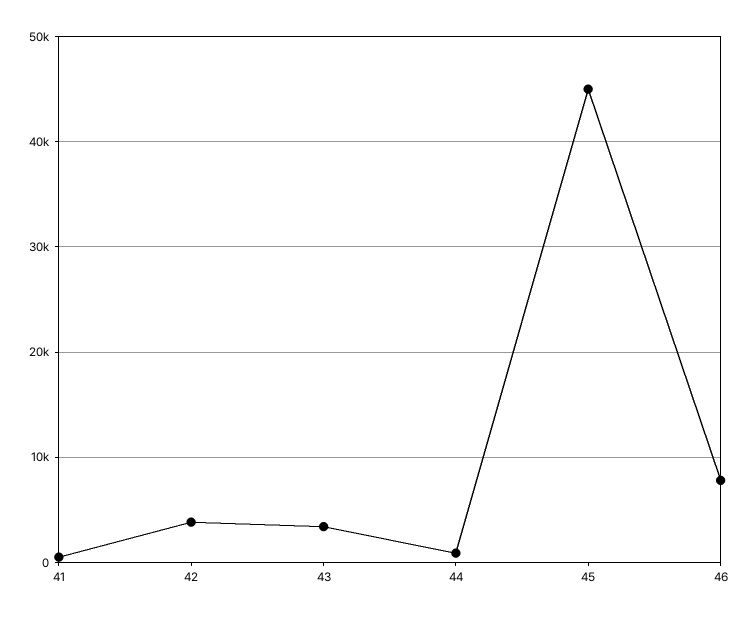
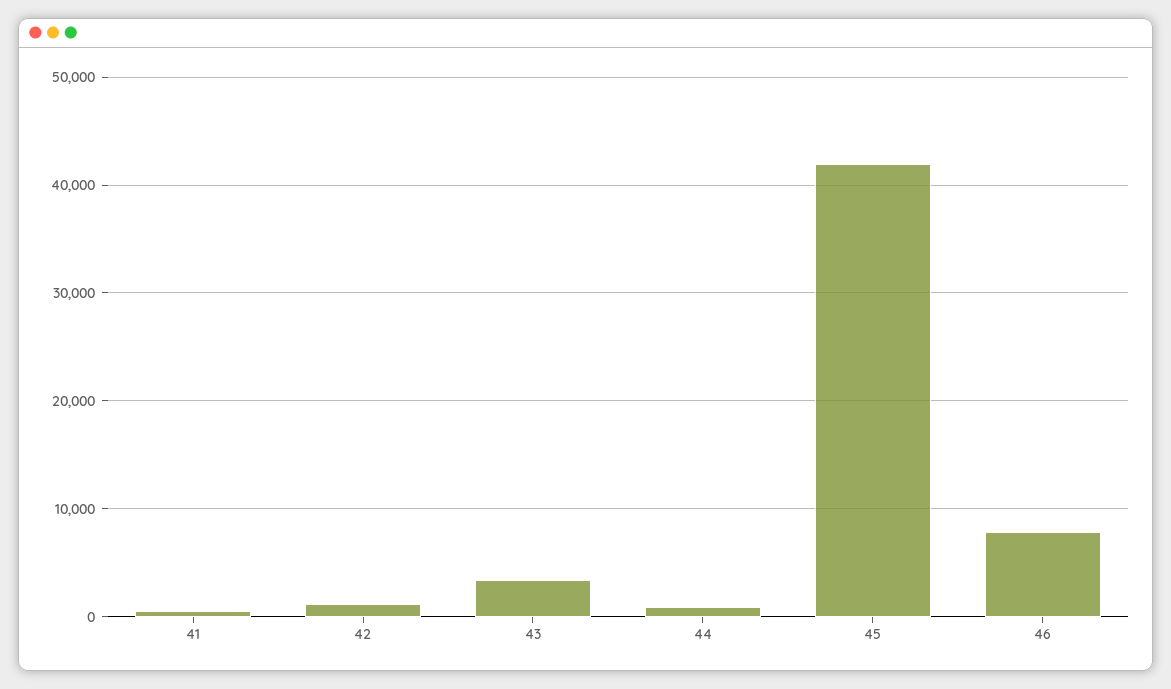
  {
    "41": 1000,
-   "42": 4000,
+   "42": 1000,
    "43": 3000,
    "44": 1000,
-   "45": 45000,
+   "45": 42000,
    "46": 8000
  }

